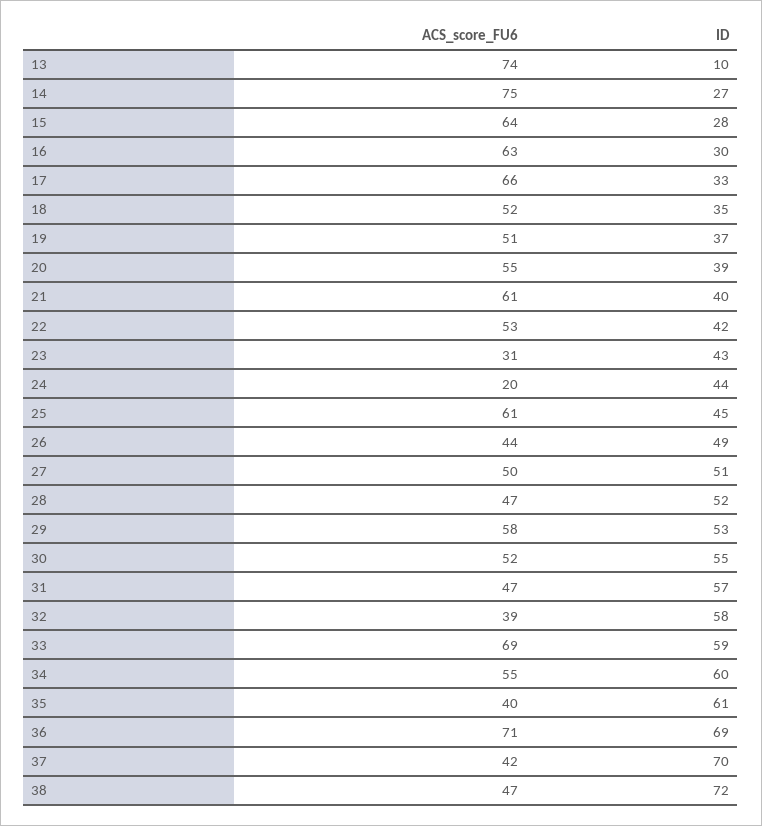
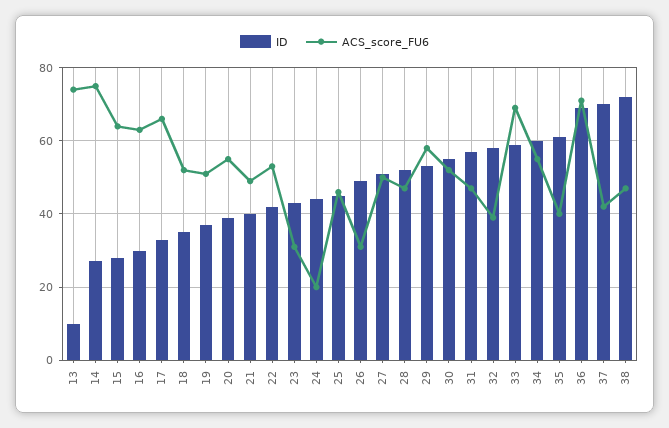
  {
    "ACS_score_FU6": {
      "13": 74,
      "14": 75,
      "15": 64,
      "16": 63,
      "17": 66,
      "18": 52,
      "19": 51,
      "20": 55,
-     "21": 61,
+     "21": 50,
      "22": 53,
      "23": 31,
      "24": 20,
-     "25": 61,
+     "25": 45,
-     "26": 44,
+     "26": 30,
      "27": 50,
      "28": 47,
      "29": 58,
      "30": 52,
      "31": 47,
      "32": 39,
      "33": 69,
      "34": 55,
      "35": 40,
      "36": 71,
      "37": 42,
      "38": 47
    },
    "ID": {
      "13": 10,
      "14": 27,
      "15": 28,
      "16": 30,
      "17": 33,
      "18": 35,
      "19": 37,
      "20": 39,
      "21": 40,
      "22": 42,
      "23": 43,
      "24": 44,
      "25": 45,
      "26": 49,
      "27": 51,
      "28": 52,
      "29": 53,
      "30": 55,
      "31": 57,
      "32": 58,
      "33": 59,
      "34": 60,
      "35": 61,
      "36": 69,
      "37": 70,
      "38": 72
    }
  }

